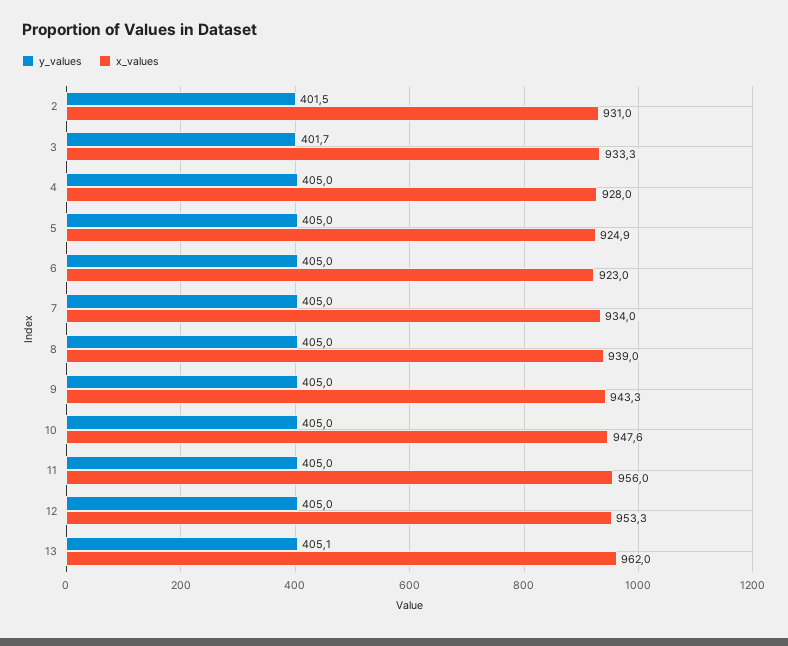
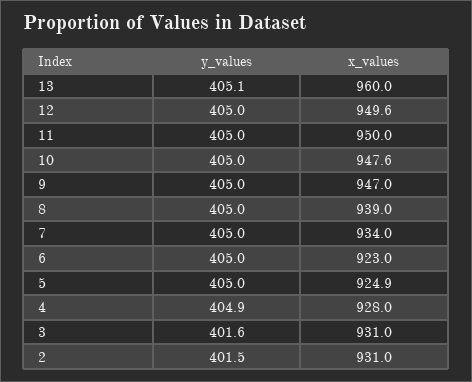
  {
    "y_values": {
      "2": 401.5,
-     "3": 401.7,
+     "3": 401.6,
-     "4": 405,
+     "4": 404.9,
      "5": 405,
      "6": 405,
      "7": 405,
      "8": 405,
      "9": 405,
      "10": 405,
      "11": 405,
      "12": 405,
      "13": 405.1
    },
    "x_values": {
      "2": 931,
-     "3": 933.3,
+     "3": 931,
      "4": 928,
      "5": 924.9,
      "6": 923,
      "7": 934,
      "8": 939,
-     "9": 943.3,
+     "9": 947,
      "10": 947.6,
-     "11": 956,
+     "11": 950,
-     "12": 953.3,
+     "12": 949.6,
-     "13": 962
+     "13": 960
    }
  }

